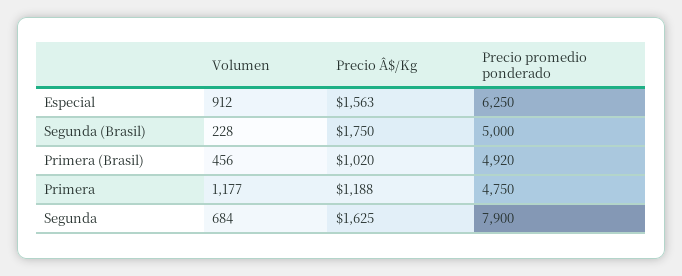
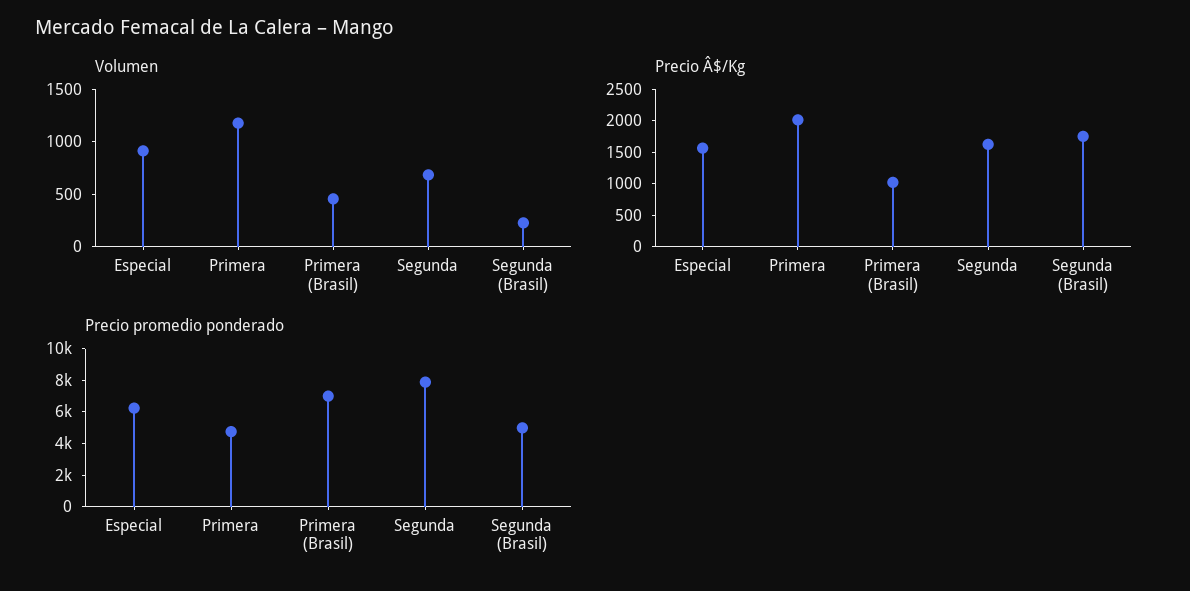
  {
    "Volumen": {
      "Especial": 912,
      "Segunda (Brasil)": 228,
      "Primera (Brasil)": 456,
      "Primera": 1177,
      "Segunda": 684
    },
    "Precio Â$/Kg": {
      "Especial": 1563,
      "Segunda (Brasil)": 1750,
      "Primera (Brasil)": 1020,
-     "Primera": 1188,
+     "Primera": 2000,
      "Segunda": 1625
    },
    "Precio promedio ponderado": {
      "Especial": 6250,
      "Segunda (Brasil)": 5000,
-     "Primera (Brasil)": 4920,
+     "Primera (Brasil)": 7000,
      "Primera": 4750,
      "Segunda": 7900
    }
  }

